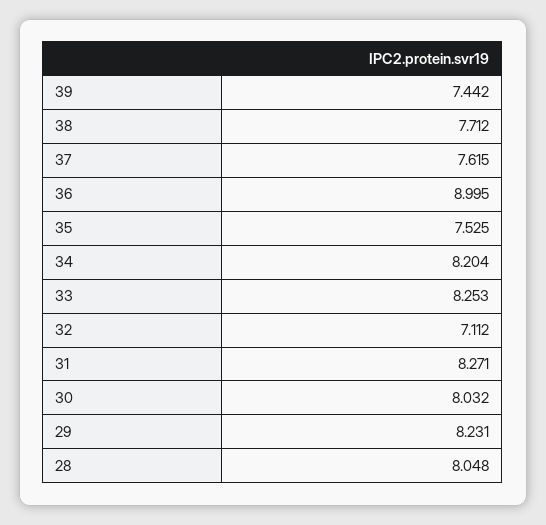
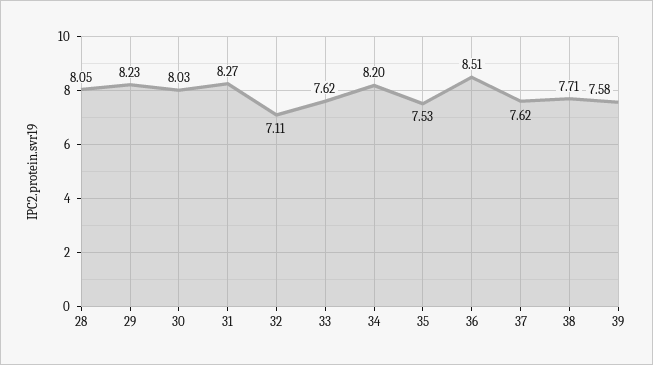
  {
-   "39": 7.442,
+   "39": 7.58,
    "38": 7.712,
    "37": 7.615,
-   "36": 8.995,
+   "36": 8.51,
    "35": 7.525,
    "34": 8.204,
-   "33": 8.253,
+   "33": 7.62,
    "32": 7.112,
    "31": 8.271,
    "30": 8.032,
    "29": 8.231,
    "28": 8.048
  }

